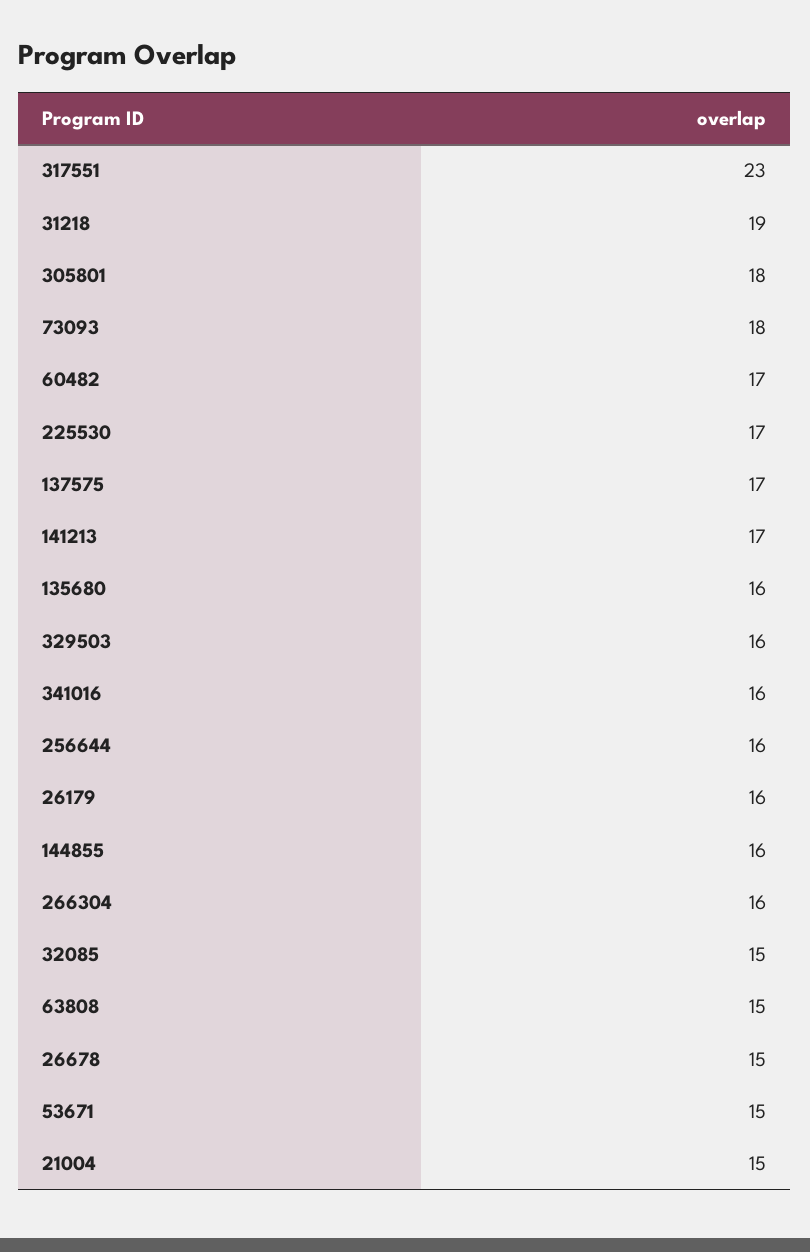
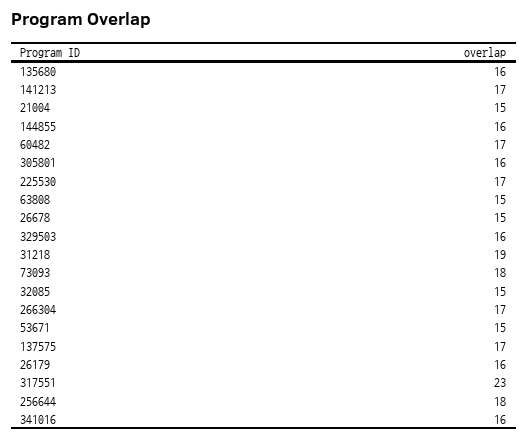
  {
    "317551": 23,
    "31218": 19,
-   "305801": 18,
+   "305801": 16,
    "73093": 18,
    "60482": 17,
    "225530": 17,
    "137575": 17,
    "141213": 17,
    "135680": 16,
    "329503": 16,
    "341016": 16,
-   "256644": 16,
+   "256644": 18,
    "26179": 16,
    "144855": 16,
-   "266304": 16,
+   "266304": 17,
    "32085": 15,
    "63808": 15,
    "26678": 15,
    "53671": 15,
    "21004": 15
  }

